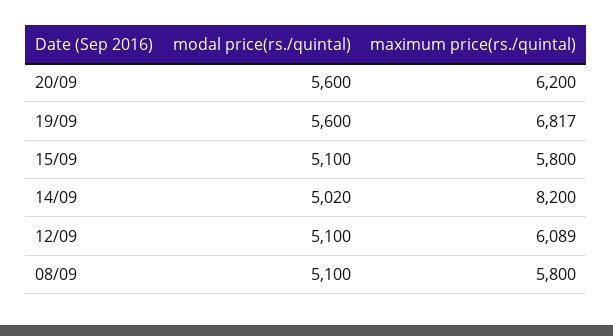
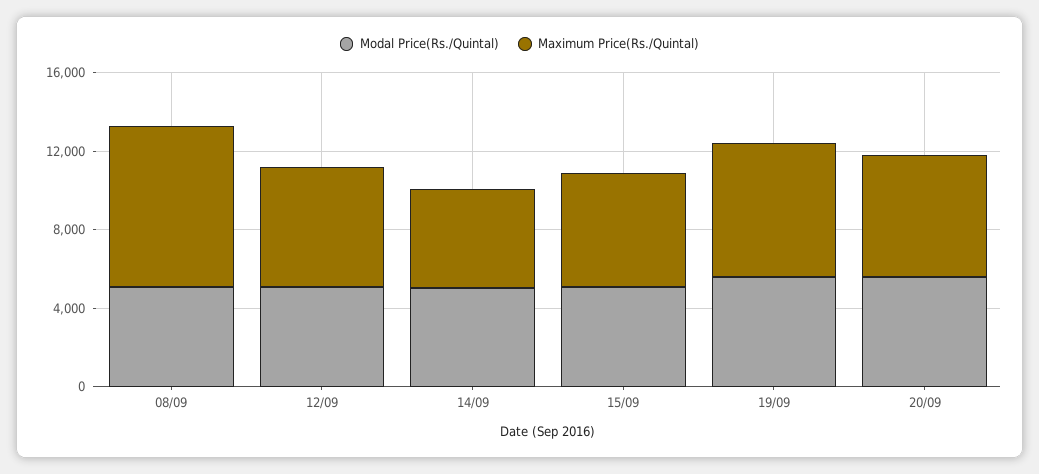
  {
    "modal price(rs./quintal)": {
      "20/09": 5600,
      "19/09": 5600,
      "15/09": 5100,
      "14/09": 5020,
      "12/09": 5100,
      "08/09": 5100
    },
    "maximum price(rs./quintal)": {
      "20/09": 6200,
      "19/09": 6817,
      "15/09": 5800,
-     "14/09": 8200,
+     "14/09": 5000,
      "12/09": 6089,
-     "08/09": 5800
+     "08/09": 8000
    }
  }

